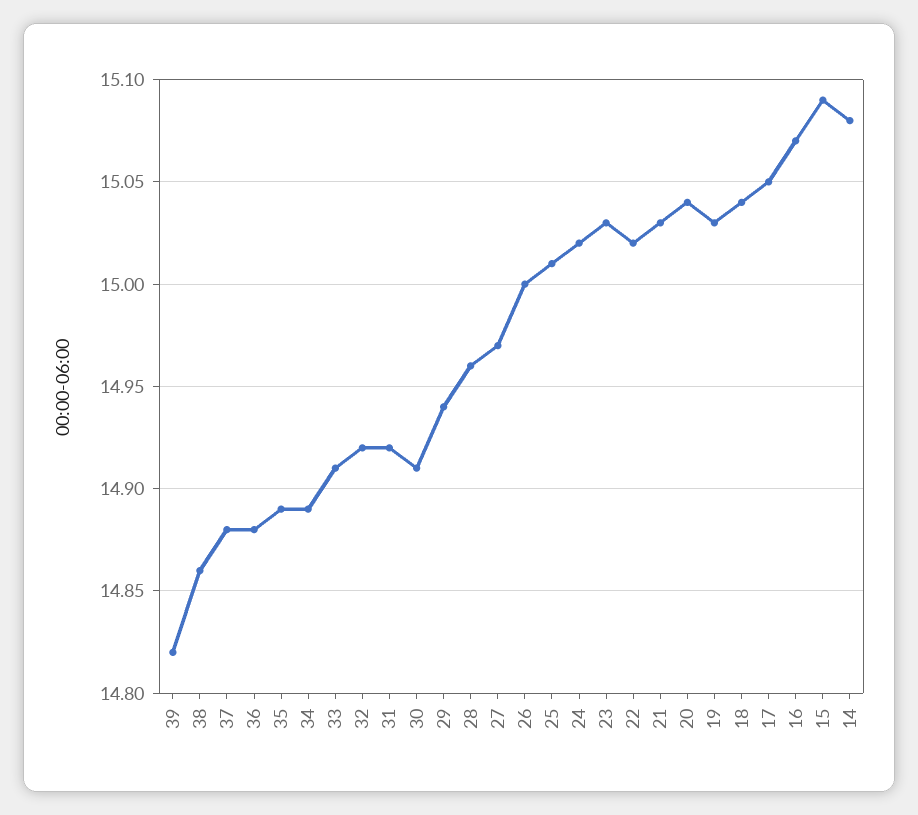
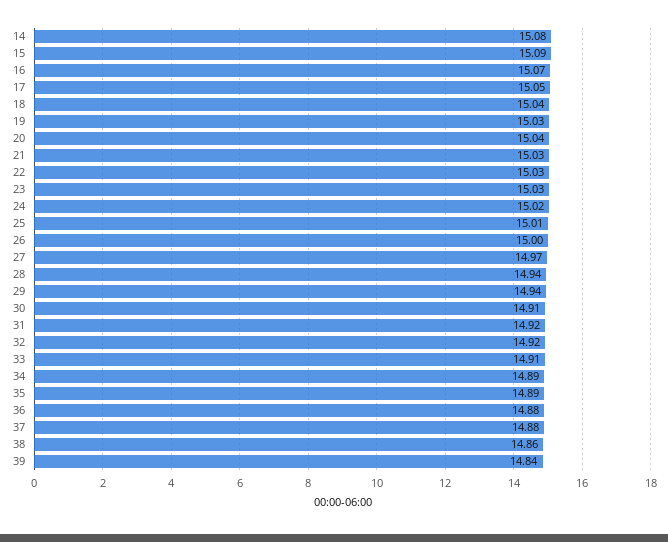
  {
-   "39": 14.82,
+   "39": 14.84,
    "38": 14.86,
    "37": 14.88,
    "36": 14.88,
    "35": 14.89,
    "34": 14.89,
    "33": 14.91,
    "32": 14.92,
    "31": 14.92,
    "30": 14.91,
    "29": 14.94,
-   "28": 14.96,
+   "28": 14.94,
    "27": 14.97,
    "26": 15,
    "25": 15.01,
    "24": 15.02,
    "23": 15.03,
-   "22": 15.02,
+   "22": 15.03,
    "21": 15.03,
    "20": 15.04,
    "19": 15.03,
    "18": 15.04,
    "17": 15.05,
    "16": 15.07,
    "15": 15.09,
    "14": 15.08
  }

